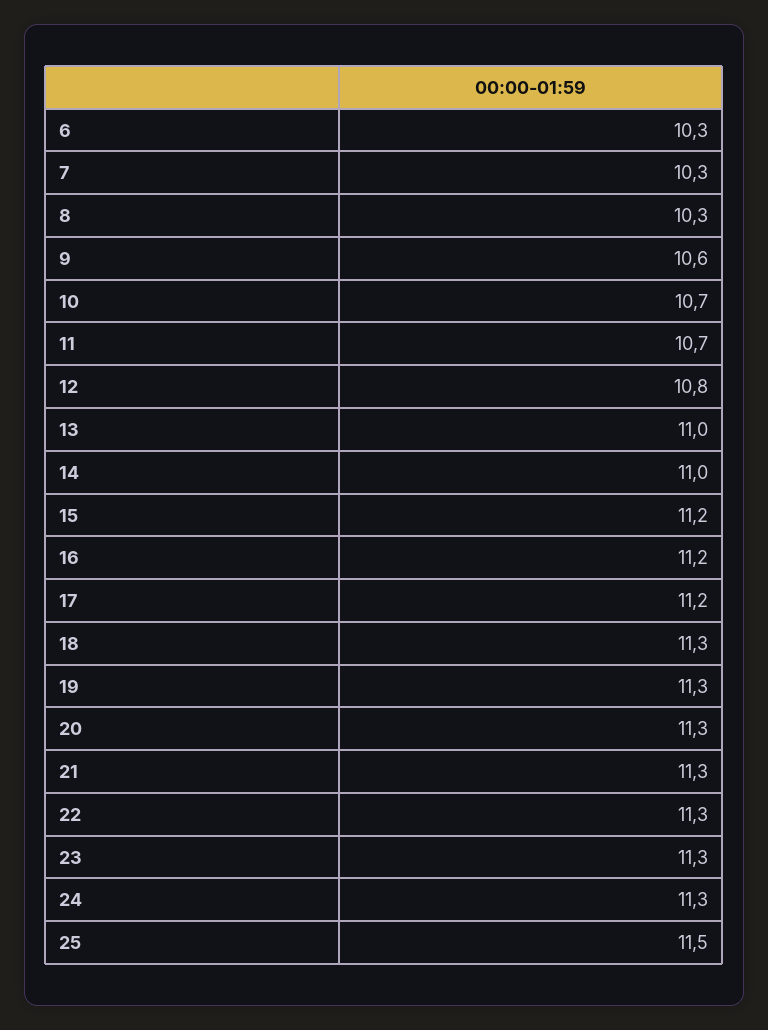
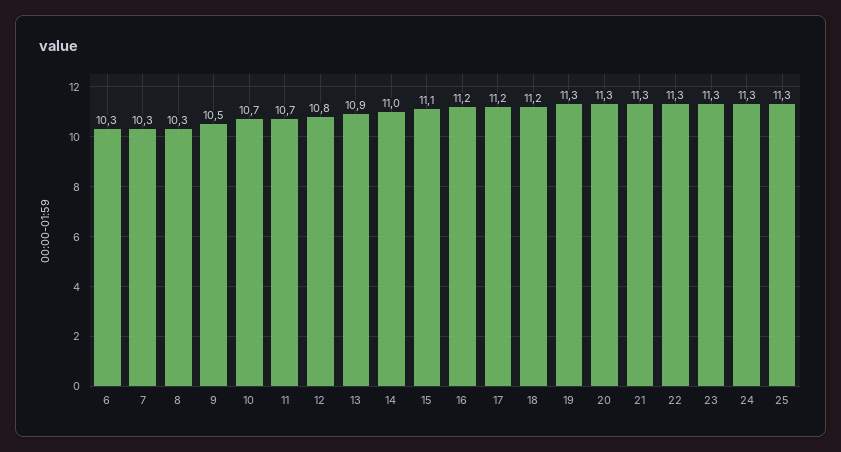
  {
    "6": 10.3,
    "7": 10.3,
    "8": 10.3,
-   "9": 10.6,
+   "9": 10.5,
    "10": 10.7,
    "11": 10.7,
    "12": 10.8,
-   "13": 11,
+   "13": 10.9,
    "14": 11,
-   "15": 11.2,
+   "15": 11.1,
    "16": 11.2,
    "17": 11.2,
-   "18": 11.3,
+   "18": 11.2,
    "19": 11.3,
    "20": 11.3,
    "21": 11.3,
    "22": 11.3,
    "23": 11.3,
    "24": 11.3,
-   "25": 11.5
+   "25": 11.3
  }

